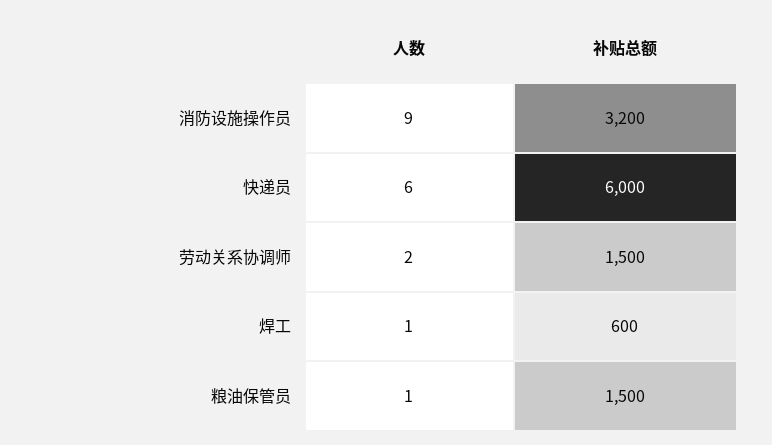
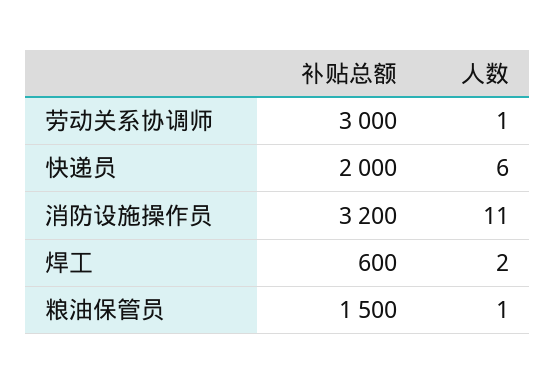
  {
    "人数": {
-     "消防设施操作员": 9,
+     "消防设施操作员": 11,
      "快递员": 6,
-     "劳动关系协调师": 2,
+     "劳动关系协调师": 1,
-     "焊工": 1,
+     "焊工": 2,
      "粮油保管员": 1
    },
    "补贴总额": {
      "消防设施操作员": 3200,
-     "快递员": 6000,
+     "快递员": 2000,
-     "劳动关系协调师": 1500,
+     "劳动关系协调师": 3000,
      "焊工": 600,
      "粮油保管员": 1500
    }
  }

